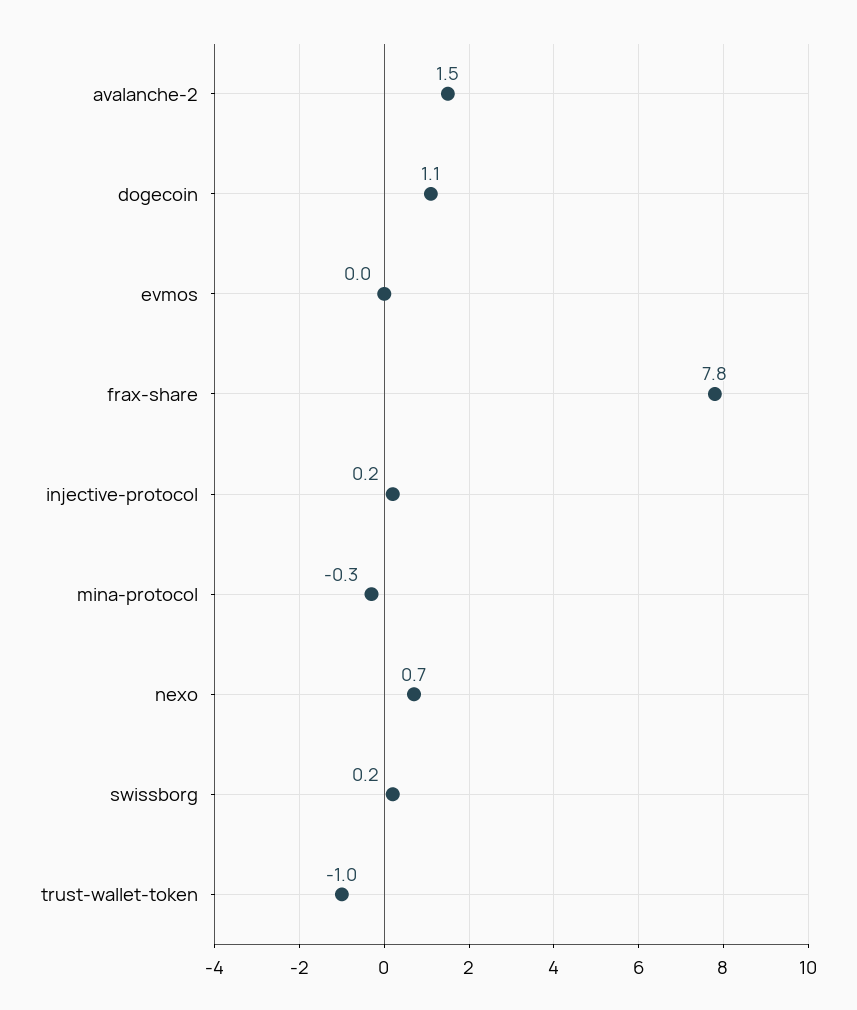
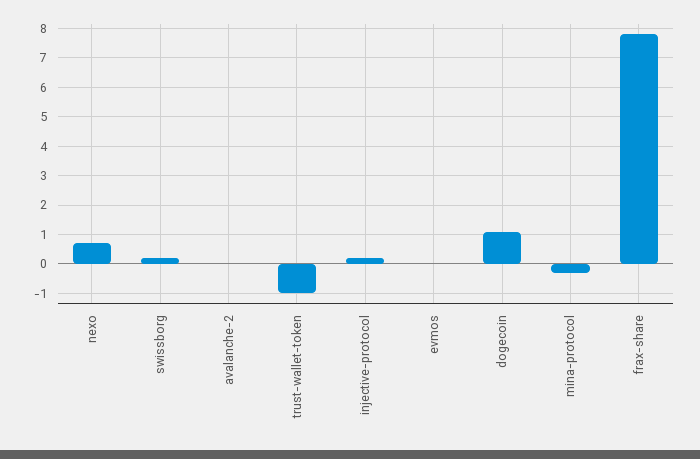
  {
-   "avalanche-2": 1.5,
+   "avalanche-2": 0,
    "dogecoin": 1.1,
    "evmos": 0,
    "frax-share": 7.8,
    "injective-protocol": 0.2,
    "mina-protocol": -0.3,
    "nexo": 0.7,
    "swissborg": 0.2,
    "trust-wallet-token": -1
  }

